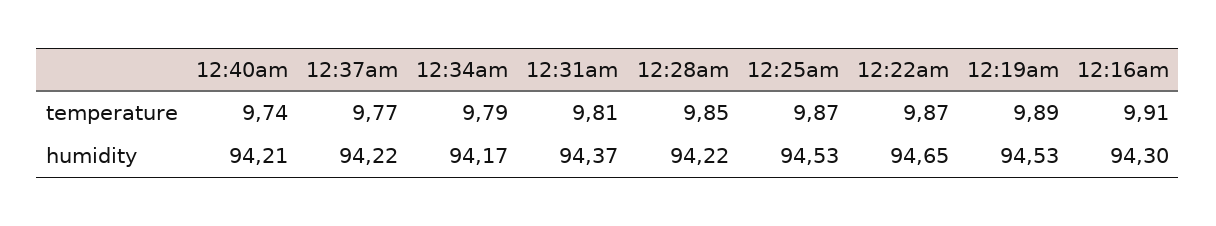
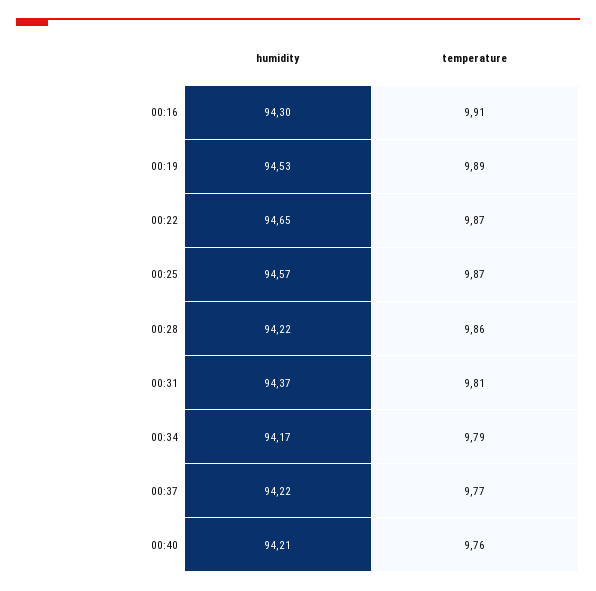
  {
    "12:40am": {
-     "temperature": 9.74,
+     "temperature": 9.76,
      "humidity": 94.21
    },
    "12:37am": {
      "temperature": 9.77,
      "humidity": 94.22
    },
    "12:34am": {
      "temperature": 9.79,
      "humidity": 94.17
    },
    "12:31am": {
      "temperature": 9.81,
      "humidity": 94.37
    },
    "12:28am": {
-     "temperature": 9.85,
+     "temperature": 9.86,
      "humidity": 94.22
    },
    "12:25am": {
      "temperature": 9.87,
-     "humidity": 94.53
+     "humidity": 94.57
    },
    "12:22am": {
      "temperature": 9.87,
      "humidity": 94.65
    },
    "12:19am": {
      "temperature": 9.89,
      "humidity": 94.53
    },
    "12:16am": {
      "temperature": 9.91,
      "humidity": 94.3
    }
  }

